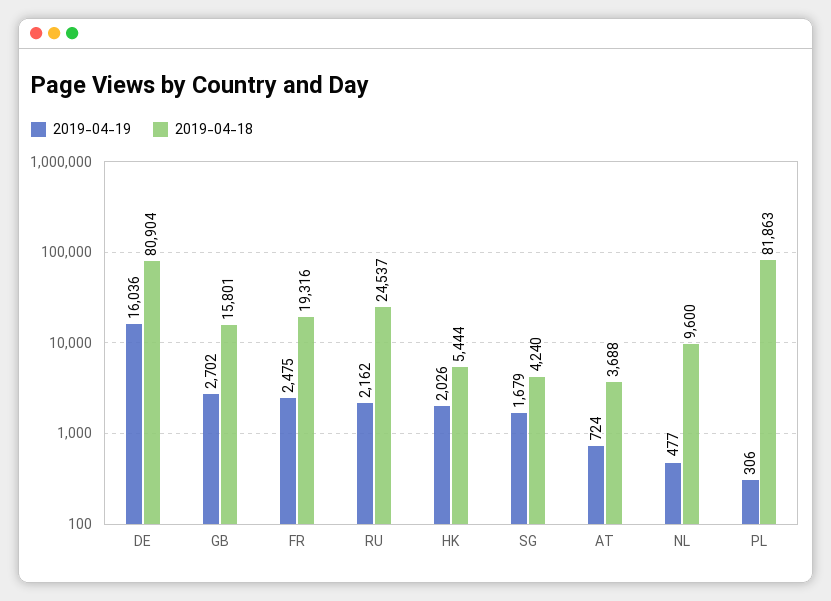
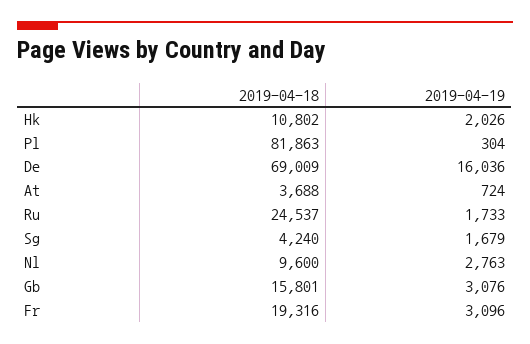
  {
    "2019-04-19": {
      "DE": 16036,
-     "GB": 2702,
+     "GB": 3076,
-     "FR": 2475,
+     "FR": 3096,
-     "RU": 2162,
+     "RU": 1733,
      "HK": 2026,
      "SG": 1679,
      "AT": 724,
-     "NL": 477,
+     "NL": 2763,
-     "PL": 306
+     "PL": 304
    },
    "2019-04-18": {
-     "DE": 80904,
+     "DE": 69009,
      "GB": 15801,
      "FR": 19316,
      "RU": 24537,
-     "HK": 5444,
+     "HK": 10802,
      "SG": 4240,
      "AT": 3688,
      "NL": 9600,
      "PL": 81863
    }
  }

